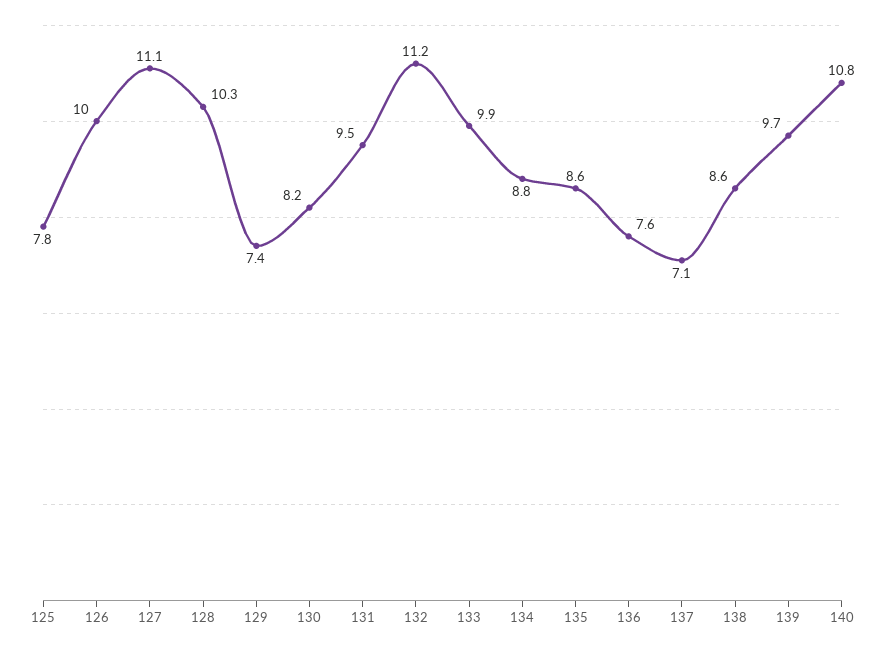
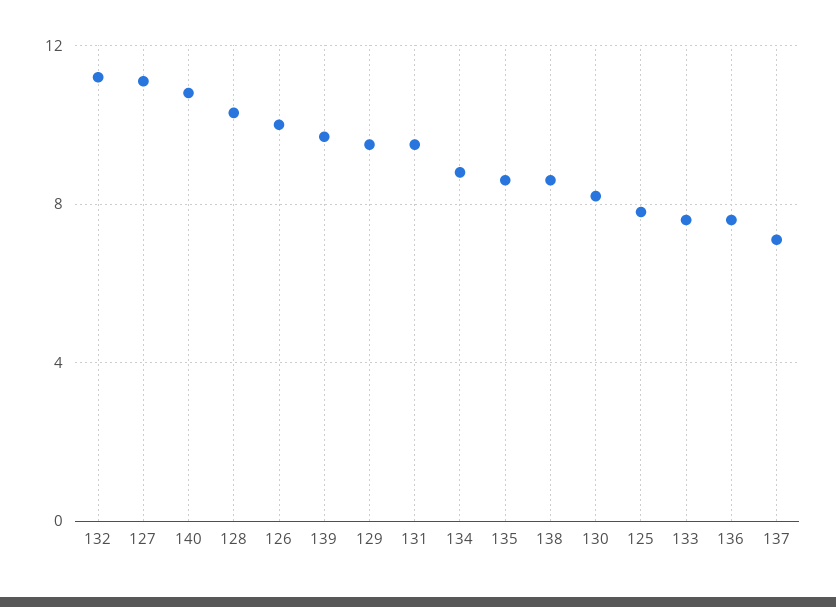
  {
    "125": 7.8,
    "126": 10,
    "127": 11.1,
    "128": 10.3,
-   "129": 7.4,
+   "129": 9.5,
    "130": 8.2,
    "131": 9.5,
    "132": 11.2,
-   "133": 9.9,
+   "133": 7.5,
    "134": 8.8,
    "135": 8.6,
    "136": 7.6,
    "137": 7.1,
    "138": 8.6,
    "139": 9.7,
    "140": 10.8
  }

